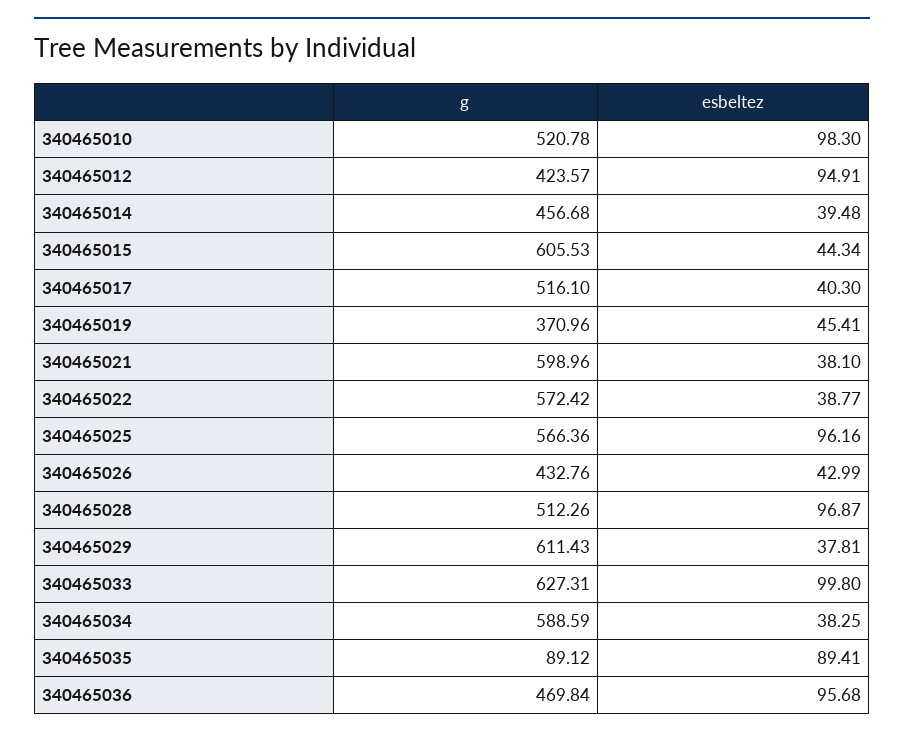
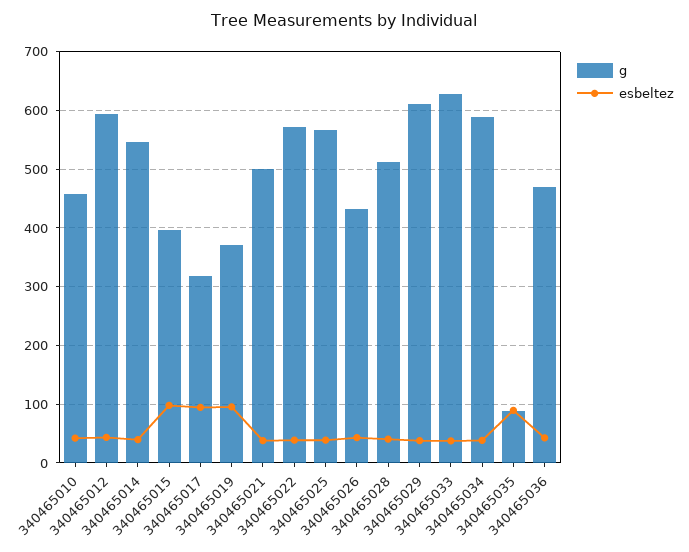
  {
    "g": {
-     "340465010": 520.78,
+     "340465010": 460,
-     "340465012": 423.57,
+     "340465012": 600,
-     "340465014": 456.68,
+     "340465014": 540,
-     "340465015": 605.53,
+     "340465015": 400,
-     "340465017": 516.1,
+     "340465017": 320,
      "340465019": 370.96,
-     "340465021": 598.96,
+     "340465021": 500,
      "340465022": 572.42,
      "340465025": 566.36,
      "340465026": 432.76,
      "340465028": 512.26,
      "340465029": 611.43,
      "340465033": 627.31,
      "340465034": 588.59,
      "340465035": 89.12,
      "340465036": 469.84
    },
    "esbeltez": {
-     "340465010": 98.3,
+     "340465010": 40,
-     "340465012": 94.91,
+     "340465012": 40,
      "340465014": 39.48,
-     "340465015": 44.34,
+     "340465015": 100,
-     "340465017": 40.3,
+     "340465017": 100,
-     "340465019": 45.41,
+     "340465019": 100,
      "340465021": 38.1,
      "340465022": 38.77,
-     "340465025": 96.16,
+     "340465025": 40,
      "340465026": 42.99,
-     "340465028": 96.87,
+     "340465028": 40,
      "340465029": 37.81,
-     "340465033": 99.8,
+     "340465033": 40,
      "340465034": 38.25,
      "340465035": 89.41,
-     "340465036": 95.68
+     "340465036": 40
    }
  }

